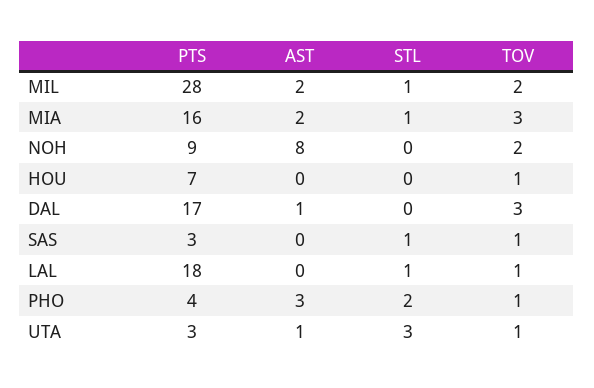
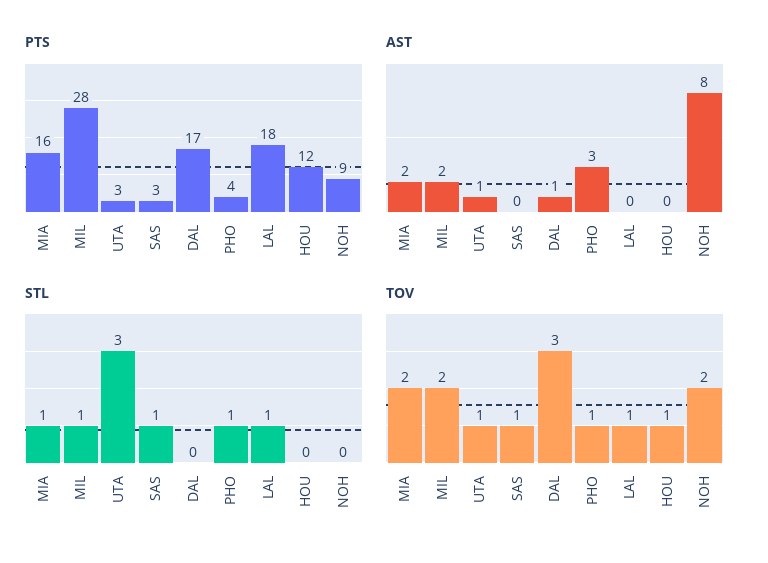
  {
    "PTS": {
      "MIL": 28,
      "MIA": 16,
      "NOH": 9,
-     "HOU": 7,
+     "HOU": 12,
      "DAL": 17,
      "SAS": 3,
      "LAL": 18,
      "PHO": 4,
      "UTA": 3
    },
    "AST": {
      "MIL": 2,
      "MIA": 2,
      "NOH": 8,
      "HOU": 0,
      "DAL": 1,
      "SAS": 0,
      "LAL": 0,
      "PHO": 3,
      "UTA": 1
    },
    "STL": {
      "MIL": 1,
      "MIA": 1,
      "NOH": 0,
      "HOU": 0,
      "DAL": 0,
      "SAS": 1,
      "LAL": 1,
-     "PHO": 2,
+     "PHO": 1,
      "UTA": 3
    },
    "TOV": {
      "MIL": 2,
-     "MIA": 3,
+     "MIA": 2,
      "NOH": 2,
      "HOU": 1,
      "DAL": 3,
      "SAS": 1,
      "LAL": 1,
      "PHO": 1,
      "UTA": 1
    }
  }

